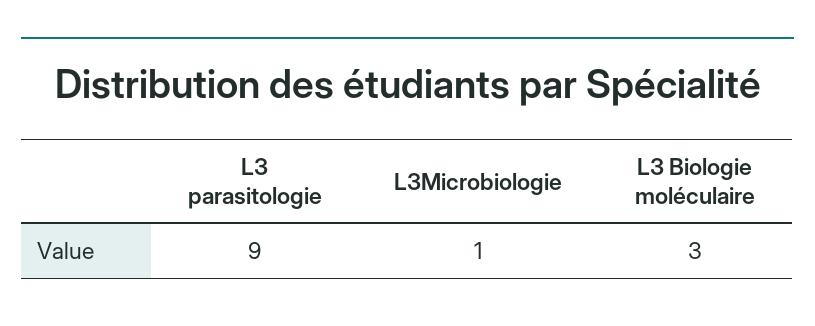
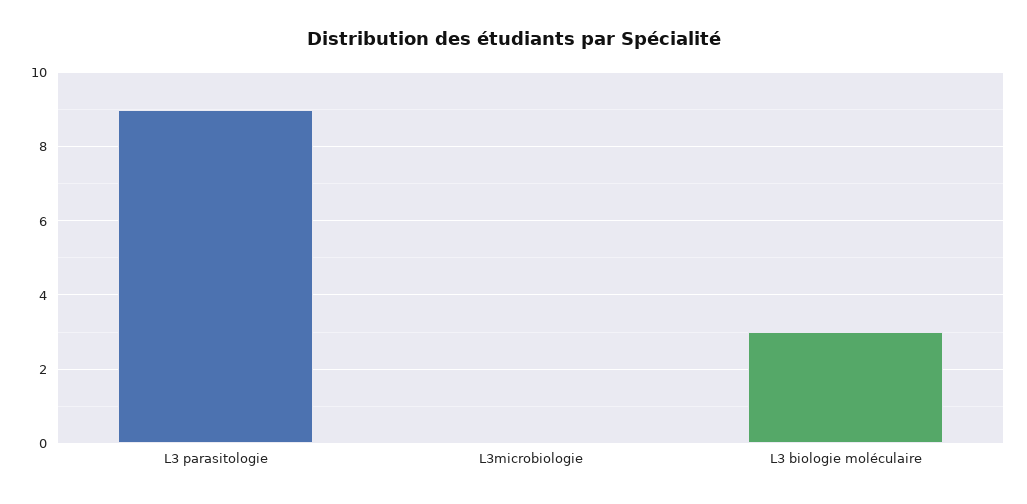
  {
    "L3 parasitologie": 9,
-   "L3Microbiologie": 1,
+   "L3Microbiologie": 0,
    "L3 Biologie moléculaire": 3
  }

